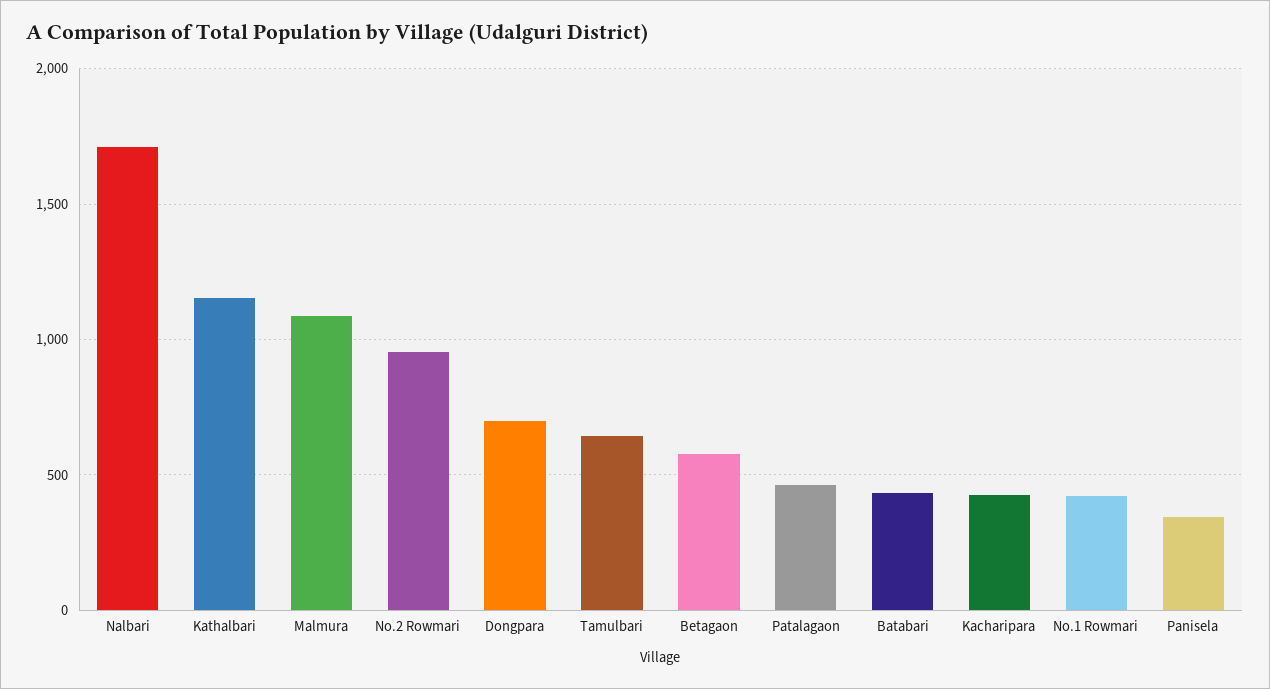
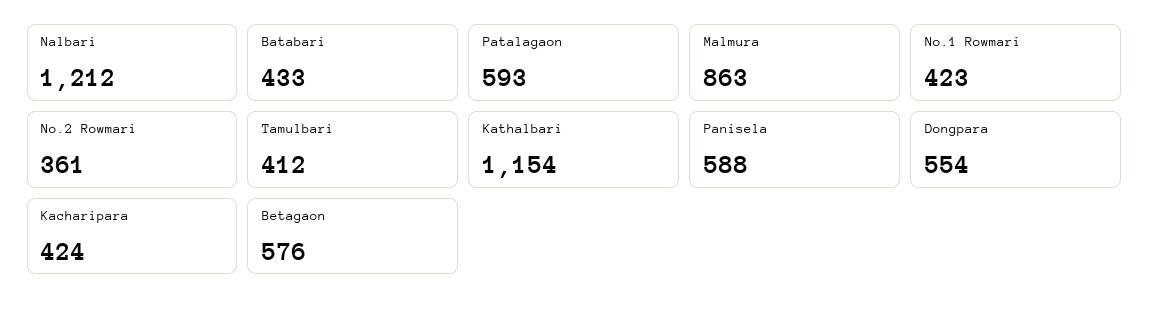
  {
-   "Nalbari": 1700,
+   "Nalbari": 1212,
    "Kathalbari": 1154,
-   "Malmura": 1100,
+   "Malmura": 863,
-   "No.2 Rowmari": 950,
+   "No.2 Rowmari": 361,
-   "Dongpara": 700,
+   "Dongpara": 554,
-   "Tamulbari": 650,
+   "Tamulbari": 412,
    "Betagaon": 576,
-   "Patalagaon": 450,
+   "Patalagaon": 593,
    "Batabari": 433,
    "Kacharipara": 424,
    "No.1 Rowmari": 423,
-   "Panisela": 350
+   "Panisela": 588
  }

